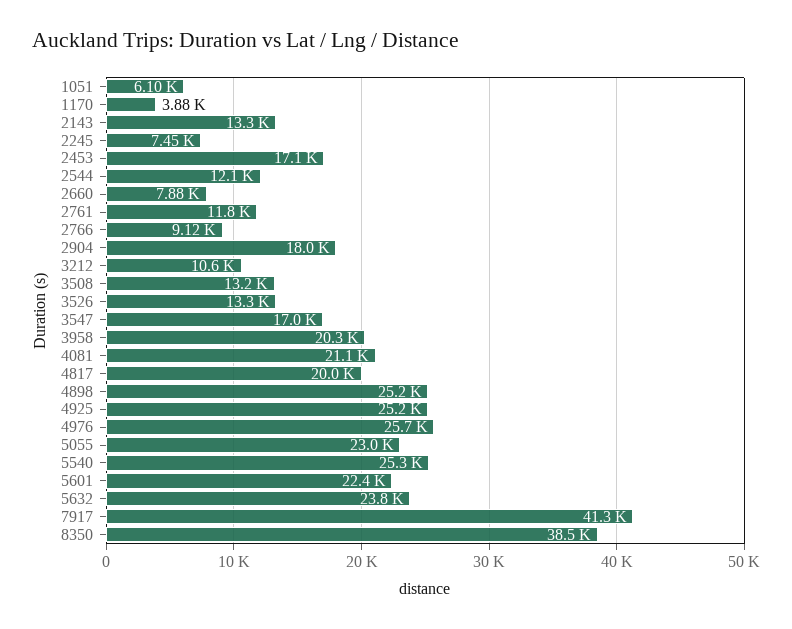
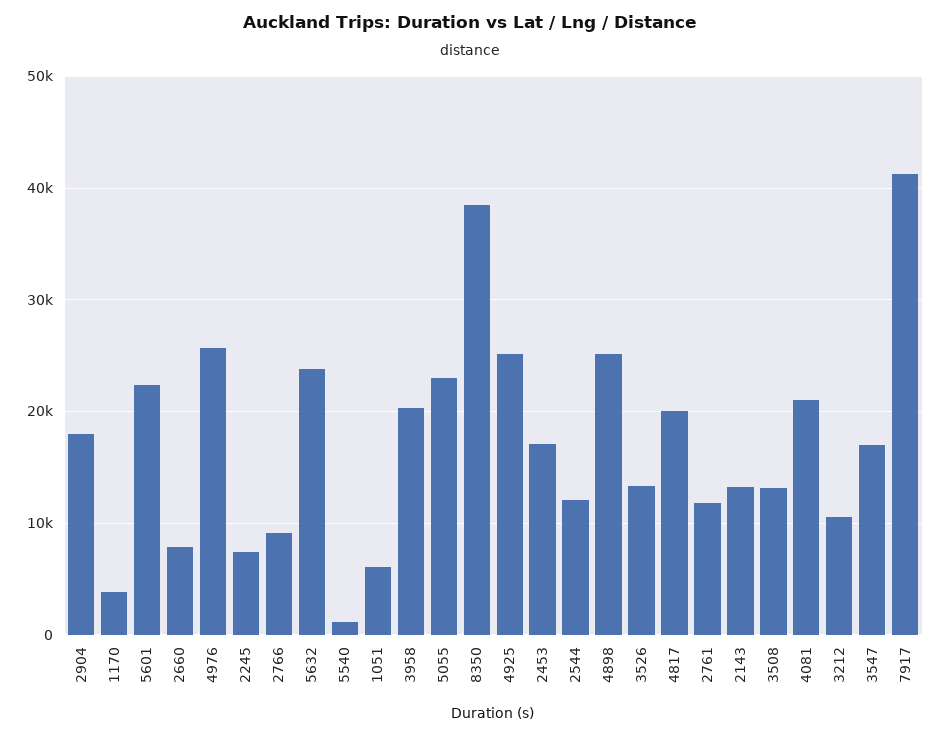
  {
    "1051": 6100,
    "1170": 3880,
    "2143": 13300,
    "2245": 7450,
    "2453": 17100,
    "2544": 12100,
    "2660": 7880,
    "2761": 11800,
    "2766": 9120,
    "2904": 18000,
    "3212": 10600,
    "3508": 13200,
    "3526": 13300,
    "3547": 17000,
    "3958": 20300,
    "4081": 21100,
    "4817": 20000,
    "4898": 25200,
    "4925": 25200,
    "4976": 25700,
    "5055": 23000,
-   "5540": 25300,
+   "5540": 1000,
    "5601": 22400,
    "5632": 23800,
    "7917": 41300,
    "8350": 38500
  }

